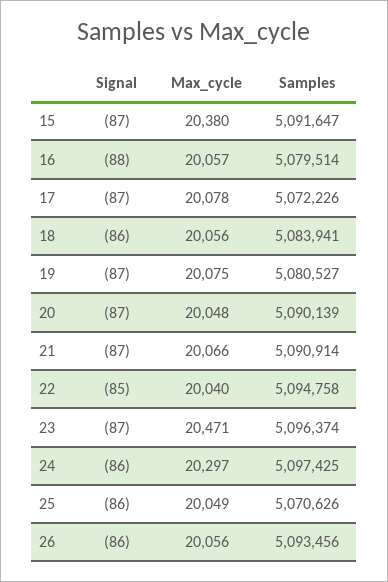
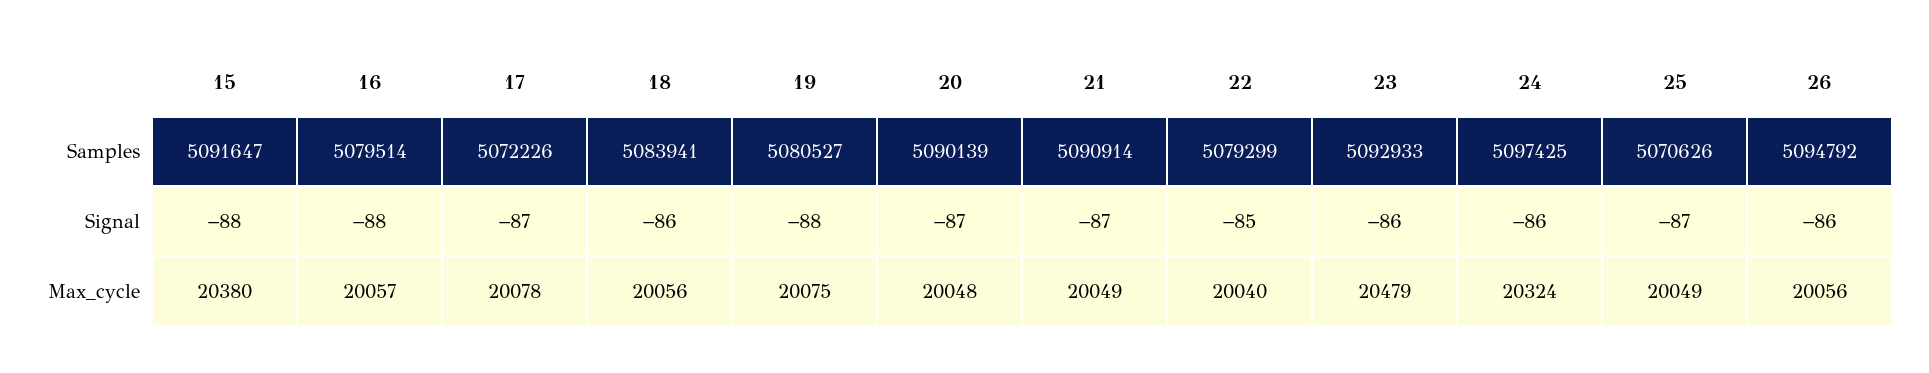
  {
    "Signal": {
-     "15": -87,
+     "15": -88,
      "16": -88,
      "17": -87,
      "18": -86,
-     "19": -87,
+     "19": -88,
      "20": -87,
      "21": -87,
      "22": -85,
-     "23": -87,
+     "23": -86,
      "24": -86,
-     "25": -86,
+     "25": -87,
      "26": -86
    },
    "Max_cycle": {
      "15": 20380,
      "16": 20057,
      "17": 20078,
      "18": 20056,
      "19": 20075,
      "20": 20048,
-     "21": 20066,
+     "21": 20049,
      "22": 20040,
-     "23": 20471,
+     "23": 20479,
-     "24": 20297,
+     "24": 20324,
      "25": 20049,
      "26": 20056
    },
    "Samples": {
      "15": 5091647,
      "16": 5079514,
      "17": 5072226,
      "18": 5083941,
      "19": 5080527,
      "20": 5090139,
      "21": 5090914,
-     "22": 5094758,
+     "22": 5079299,
-     "23": 5096374,
+     "23": 5092933,
      "24": 5097425,
      "25": 5070626,
-     "26": 5093456
+     "26": 5094792
    }
  }

